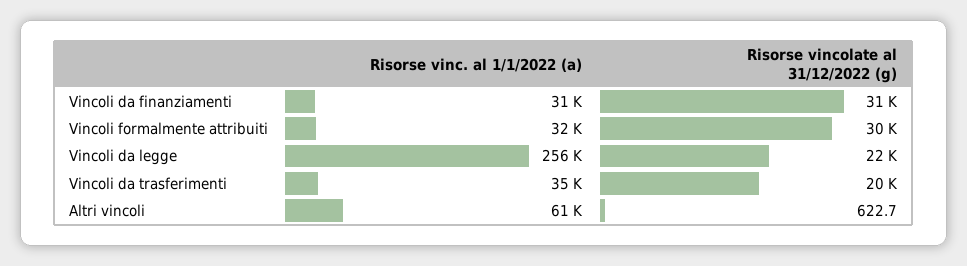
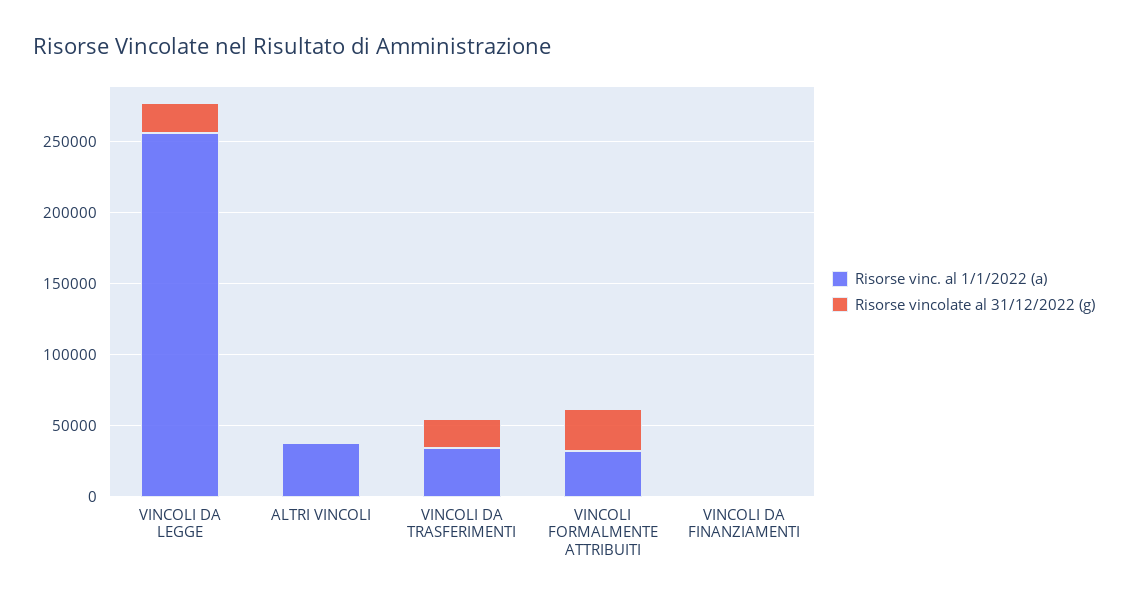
  {
    "Risorse vinc. al 1/1/2022 (a)": {
-     "Vincoli da finanziamenti": 31000,
+     "Vincoli da finanziamenti": 0,
      "Vincoli formalmente attribuiti": 32000,
      "Vincoli da legge": 256000,
      "Vincoli da trasferimenti": 35000,
-     "Altri vincoli": 61000
+     "Altri vincoli": 40000
    },
    "Risorse vincolate al 31/12/2022 (g)": {
-     "Vincoli da finanziamenti": 31000,
+     "Vincoli da finanziamenti": 0,
      "Vincoli formalmente attribuiti": 30000,
      "Vincoli da legge": 22000,
      "Vincoli da trasferimenti": 20000,
      "Altri vincoli": 622.7
    }
  }

